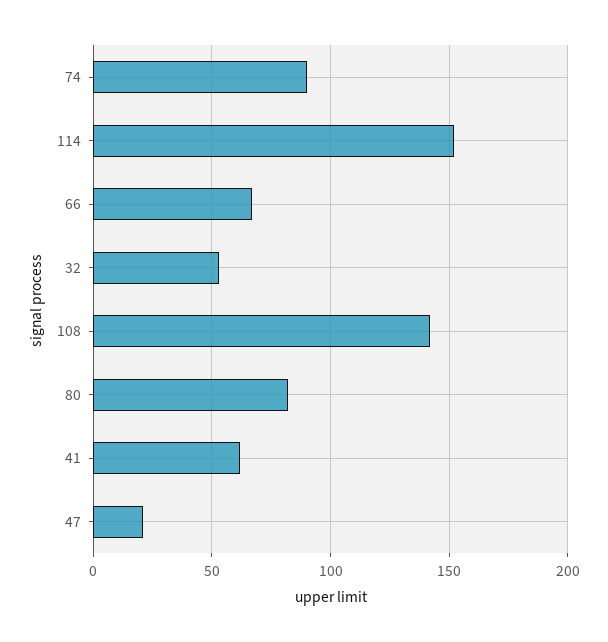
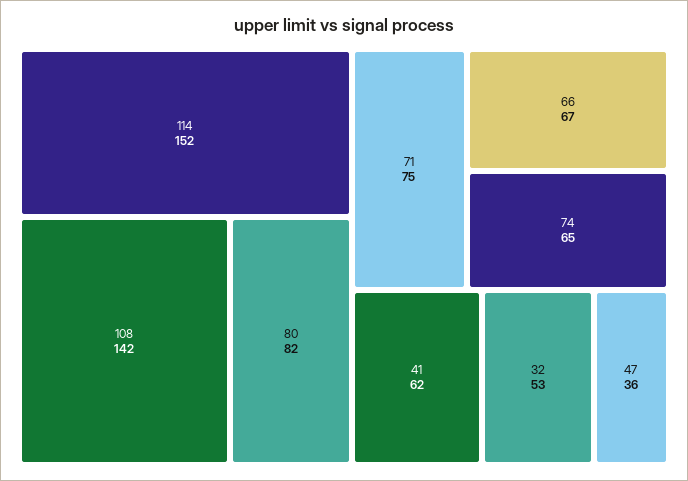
  {
-   "74": 90,
+   "74": 65,
    "114": 152,
    "66": 67,
    "32": 53,
    "108": 142,
    "80": 82,
    "41": 62,
-   "47": 20
+   "47": 36,
+   "71": 75
  }

